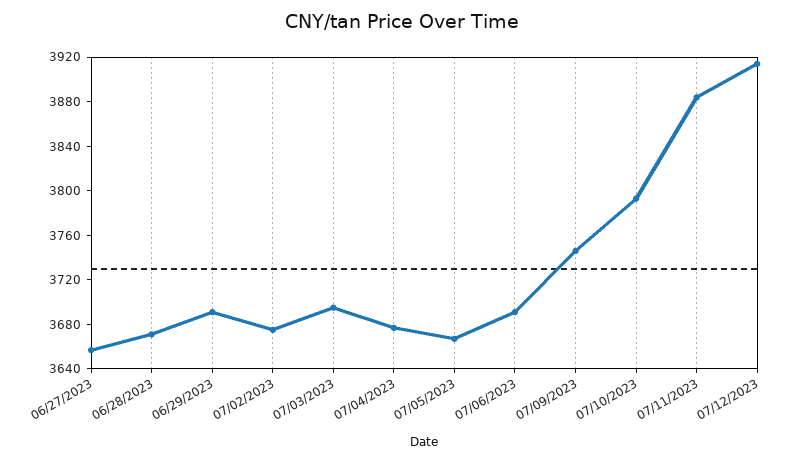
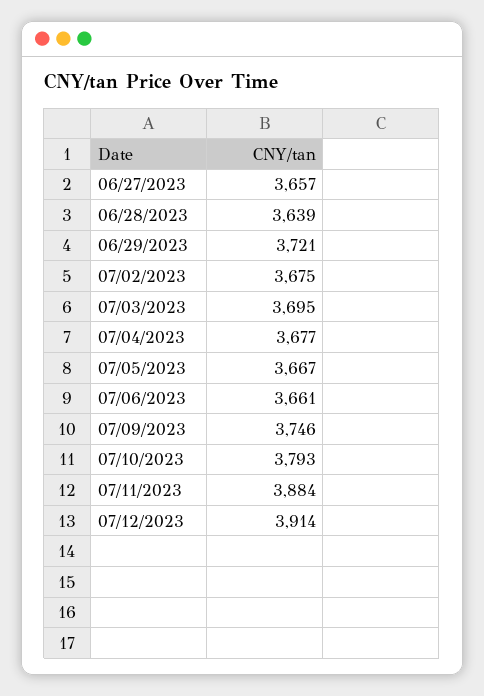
  {
    "06/27/2023": 3657,
-   "06/28/2023": 3670,
+   "06/28/2023": 3639,
-   "06/29/2023": 3690,
+   "06/29/2023": 3721,
    "07/02/2023": 3675,
    "07/03/2023": 3695,
    "07/04/2023": 3677,
    "07/05/2023": 3667,
-   "07/06/2023": 3690,
+   "07/06/2023": 3661,
    "07/09/2023": 3746,
    "07/10/2023": 3793,
    "07/11/2023": 3884,
    "07/12/2023": 3914
  }

